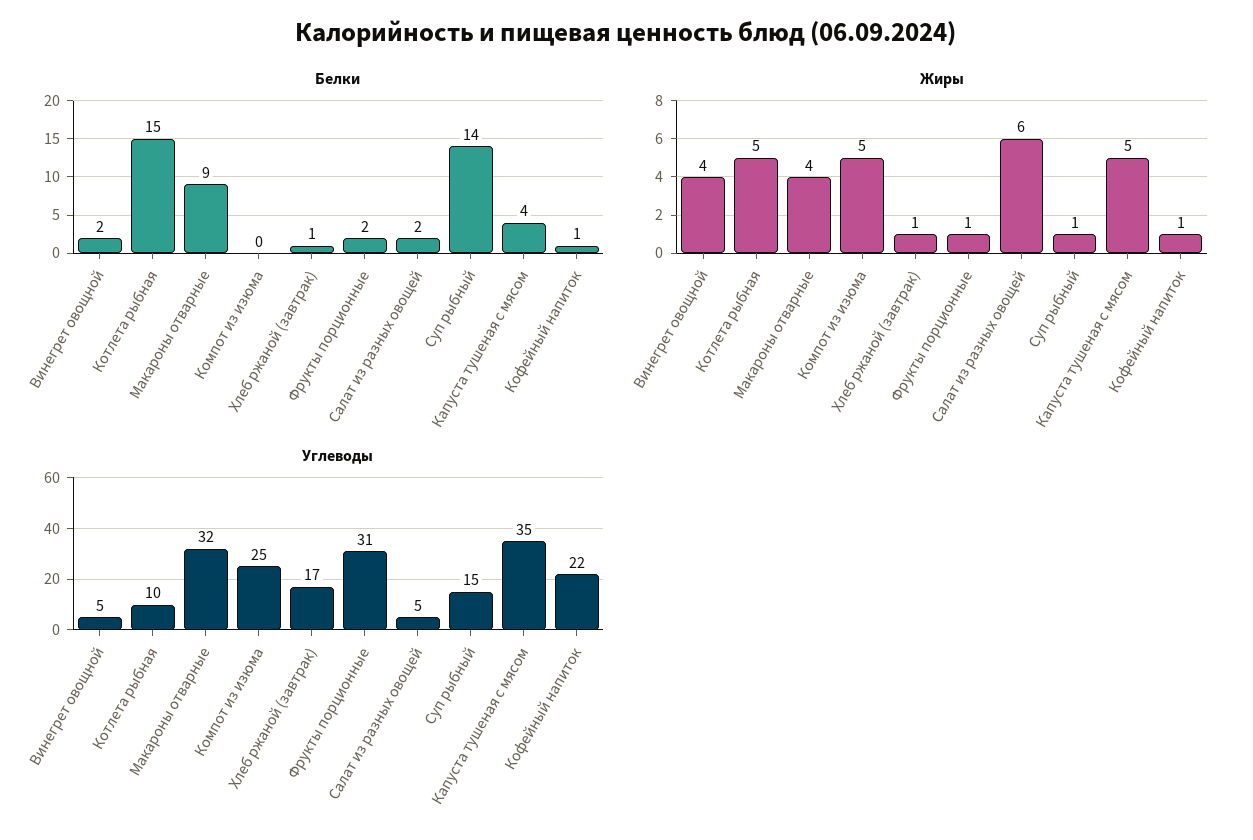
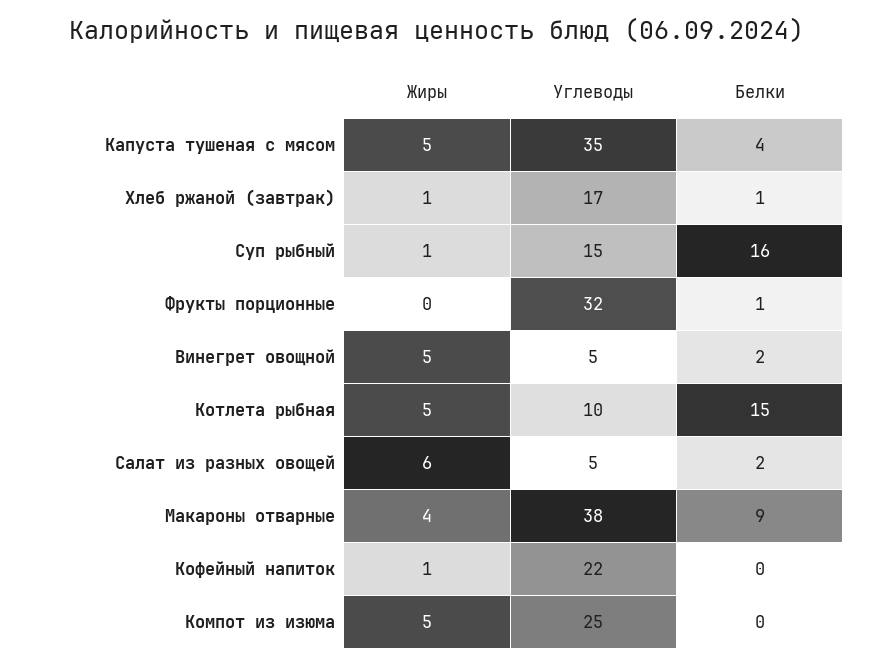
  {
    "Белки": {
      "Винегрет овощной": 2,
      "Котлета рыбная": 15,
      "Макароны отварные": 9,
      "Компот из изюма": 0,
      "Хлеб ржаной (завтрак)": 1,
-     "Фрукты порционные": 2,
+     "Фрукты порционные": 1,
      "Салат из разных овощей": 2,
-     "Суп рыбный": 14,
+     "Суп рыбный": 16,
      "Капуста тушеная с мясом": 4,
-     "Кофейный напиток": 1
+     "Кофейный напиток": 0
    },
    "Жиры": {
-     "Винегрет овощной": 4,
+     "Винегрет овощной": 5,
      "Котлета рыбная": 5,
      "Макароны отварные": 4,
      "Компот из изюма": 5,
      "Хлеб ржаной (завтрак)": 1,
-     "Фрукты порционные": 1,
+     "Фрукты порционные": 0,
      "Салат из разных овощей": 6,
      "Суп рыбный": 1,
      "Капуста тушеная с мясом": 5,
      "Кофейный напиток": 1
    },
    "Углеводы": {
      "Винегрет овощной": 5,
      "Котлета рыбная": 10,
-     "Макароны отварные": 32,
+     "Макароны отварные": 38,
      "Компот из изюма": 25,
      "Хлеб ржаной (завтрак)": 17,
-     "Фрукты порционные": 31,
+     "Фрукты порционные": 32,
      "Салат из разных овощей": 5,
      "Суп рыбный": 15,
      "Капуста тушеная с мясом": 35,
      "Кофейный напиток": 22
    }
  }

